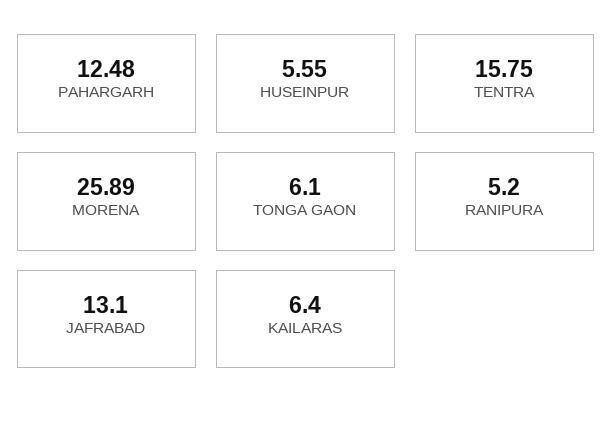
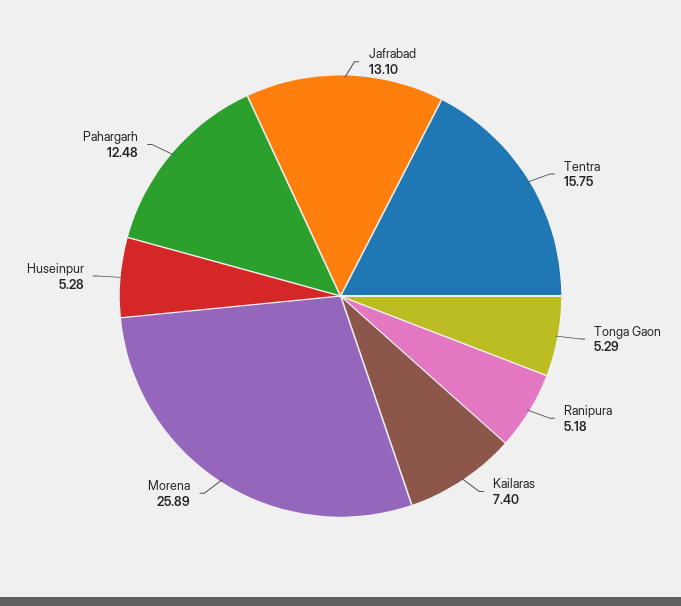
  {
    "PAHARGARH": 12.48,
-   "HUSEINPUR": 5.55,
+   "HUSEINPUR": 5.28,
    "TENTRA": 15.75,
    "MORENA": 25.89,
-   "TONGA GAON": 6.1,
+   "TONGA GAON": 5.29,
-   "RANIPURA": 5.2,
+   "RANIPURA": 5.18,
    "JAFRABAD": 13.1,
-   "KAILARAS": 6.4
+   "KAILARAS": 7.4
  }

